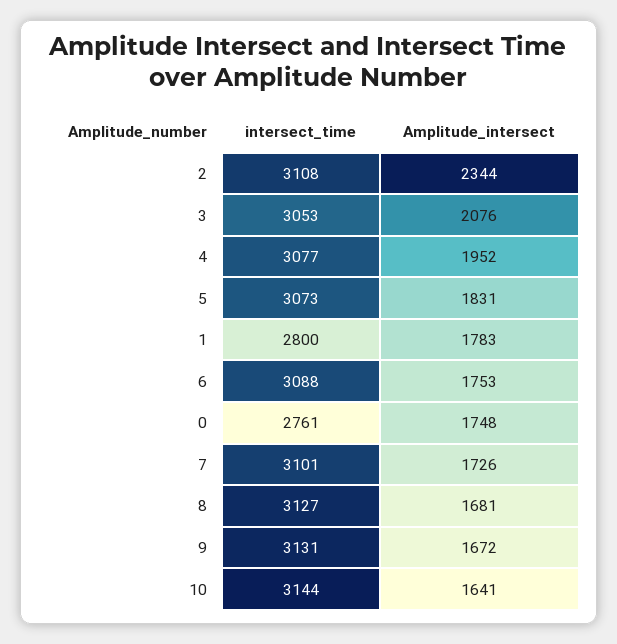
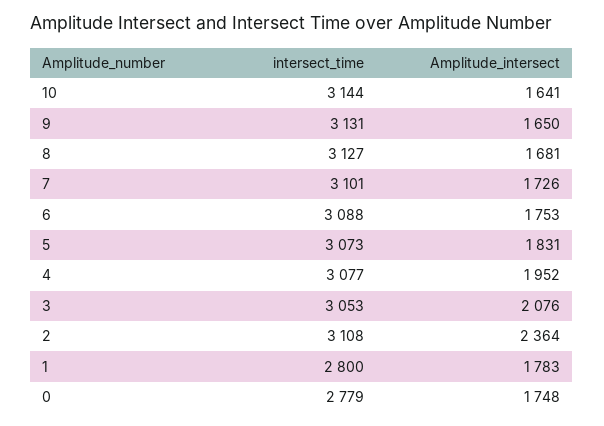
  {
    "intersect_time": {
      "2": 3108,
      "3": 3053,
      "4": 3077,
      "5": 3073,
      "1": 2800,
      "6": 3088,
-     "0": 2761,
+     "0": 2779,
      "7": 3101,
      "8": 3127,
      "9": 3131,
      "10": 3144
    },
    "Amplitude_intersect": {
-     "2": 2344,
+     "2": 2364,
      "3": 2076,
      "4": 1952,
      "5": 1831,
      "1": 1783,
      "6": 1753,
      "0": 1748,
      "7": 1726,
      "8": 1681,
-     "9": 1672,
+     "9": 1650,
      "10": 1641
    }
  }

